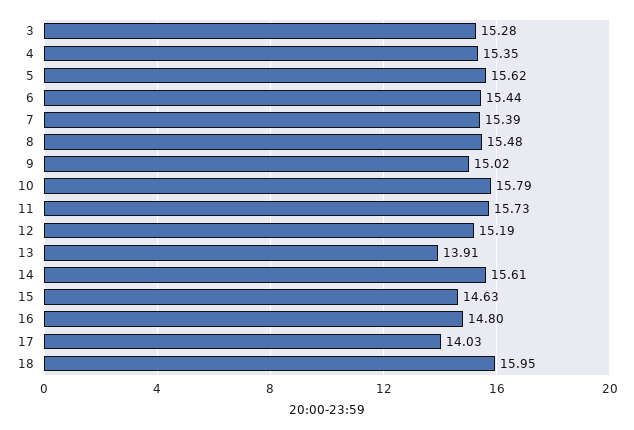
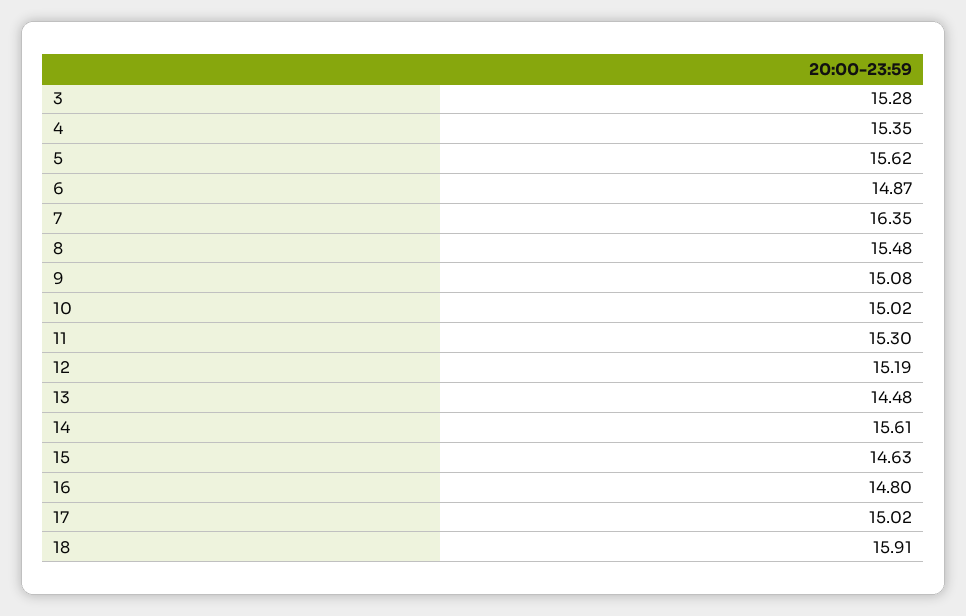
  {
    "3": 15.28,
    "4": 15.35,
    "5": 15.62,
-   "6": 15.44,
+   "6": 14.87,
-   "7": 15.39,
+   "7": 16.35,
    "8": 15.48,
-   "9": 15.02,
+   "9": 15.08,
-   "10": 15.79,
+   "10": 15.02,
-   "11": 15.73,
+   "11": 15.3,
    "12": 15.19,
-   "13": 13.91,
+   "13": 14.48,
    "14": 15.61,
    "15": 14.63,
    "16": 14.8,
-   "17": 14.03,
+   "17": 15.02,
-   "18": 15.95
+   "18": 15.91
  }

